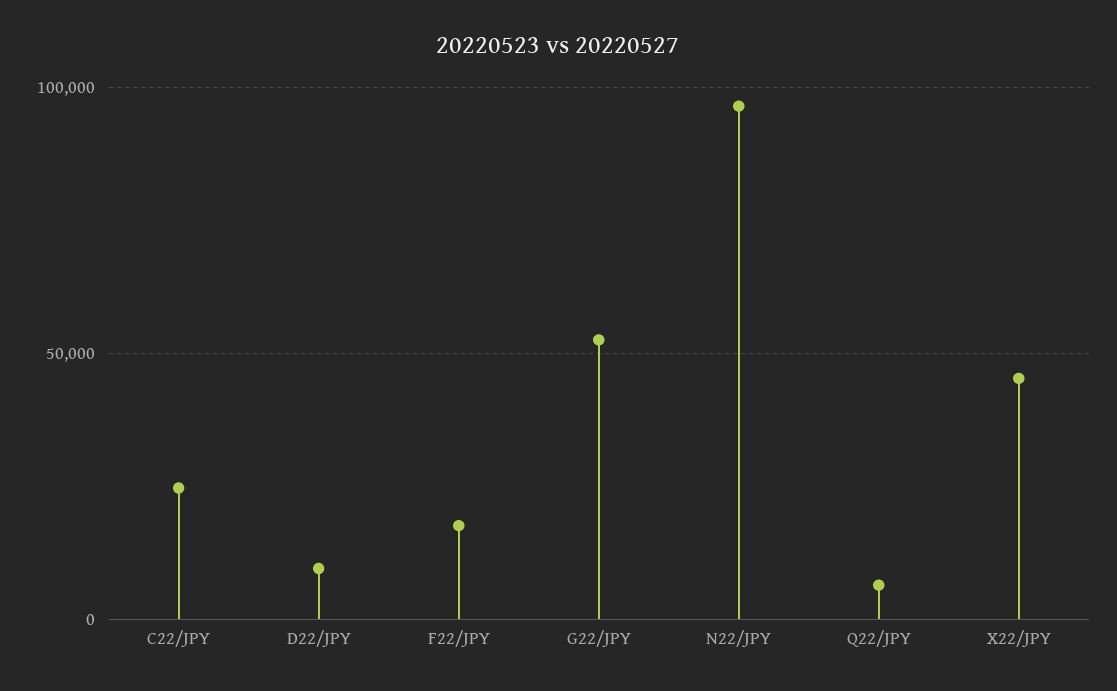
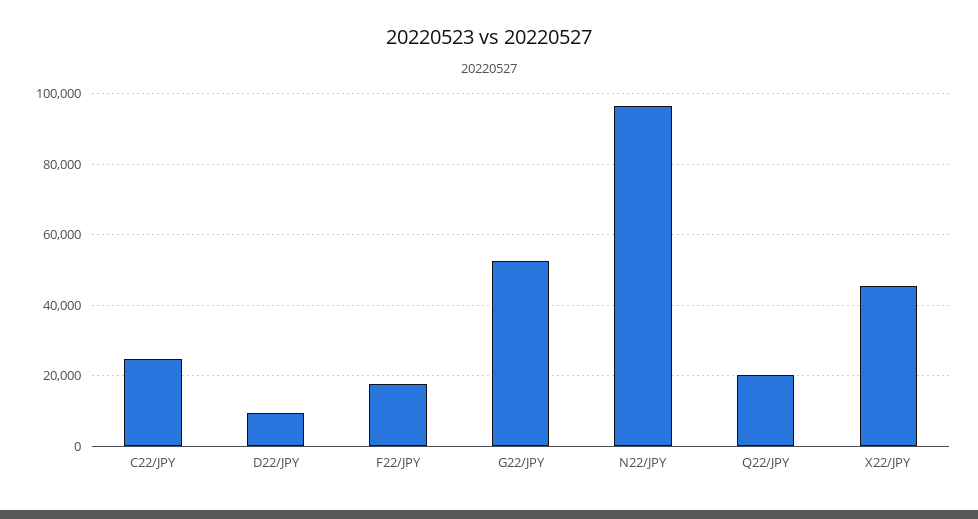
  {
    "C22/JPY": 24000,
    "D22/JPY": 10000,
    "F22/JPY": 18000,
    "G22/JPY": 52000,
    "N22/JPY": 96000,
-   "Q22/JPY": 5000,
+   "Q22/JPY": 20000,
    "X22/JPY": 46000
  }

